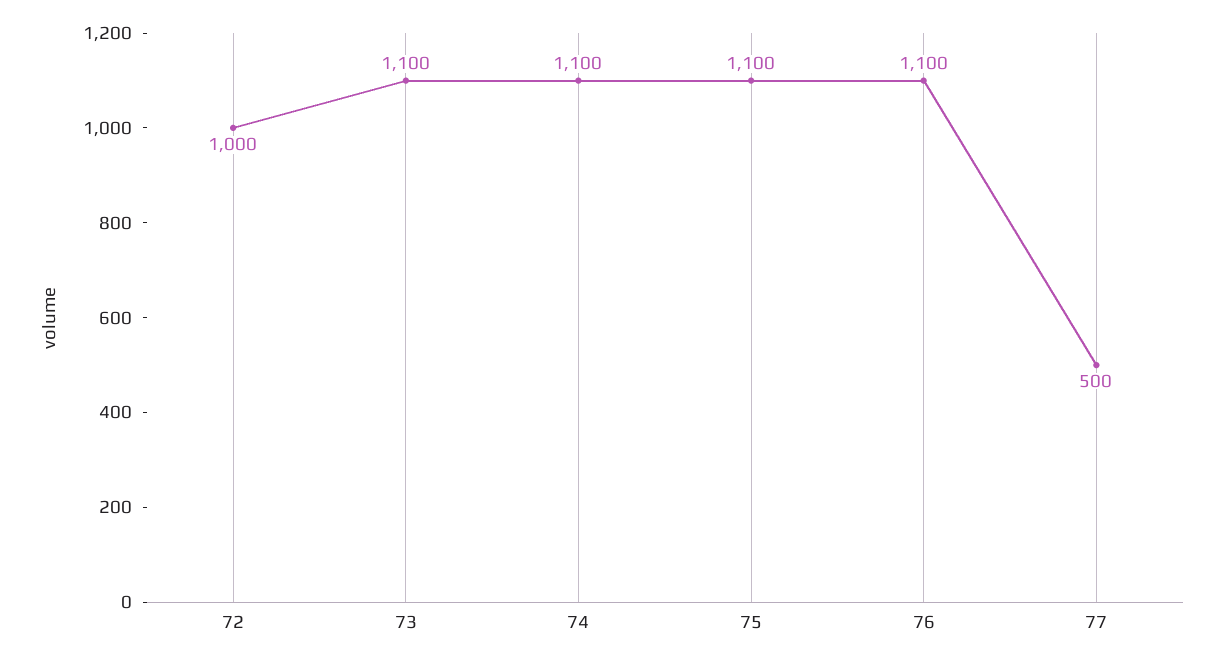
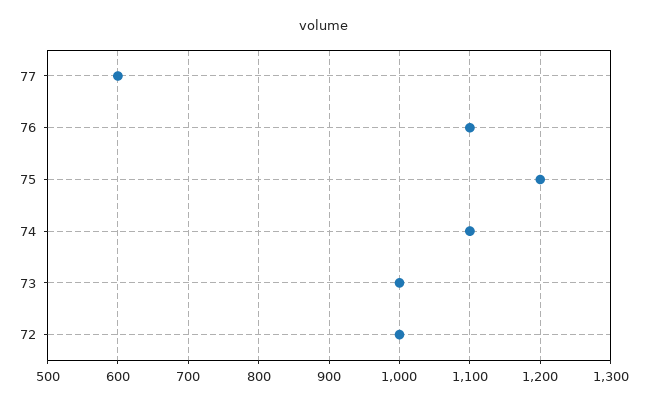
  {
    "72": 1000,
-   "73": 1100,
+   "73": 1000,
    "74": 1100,
-   "75": 1100,
+   "75": 1200,
    "76": 1100,
-   "77": 500
+   "77": 600
  }

